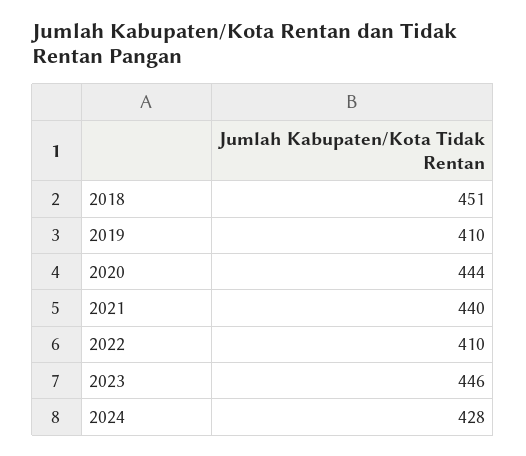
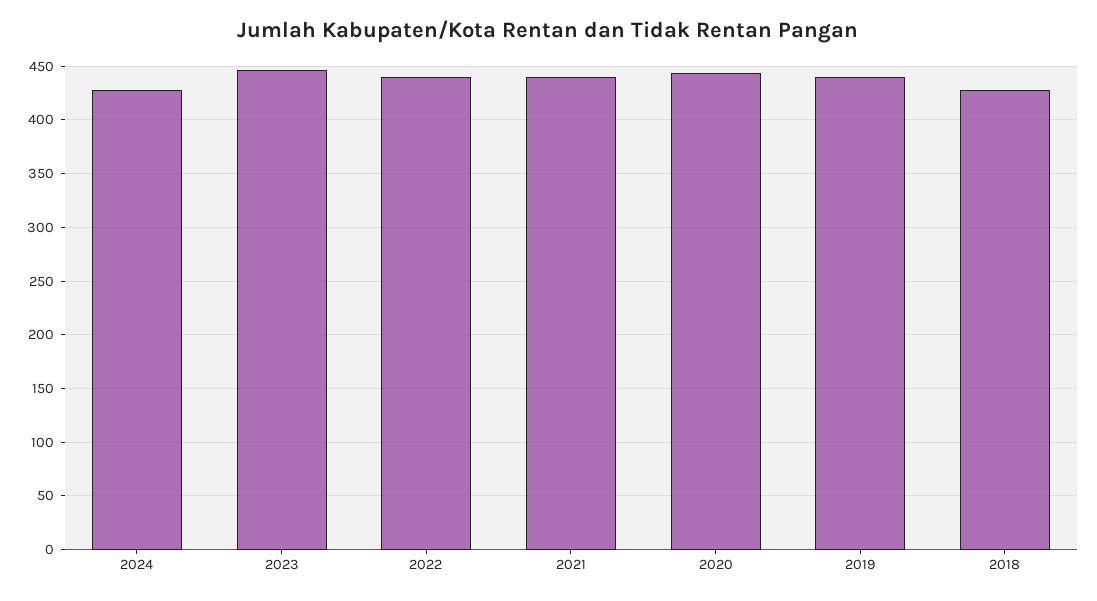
  {
-   "2018": 451,
+   "2018": 430,
-   "2019": 410,
+   "2019": 440,
    "2020": 444,
    "2021": 440,
-   "2022": 410,
+   "2022": 440,
    "2023": 446,
    "2024": 428
  }

